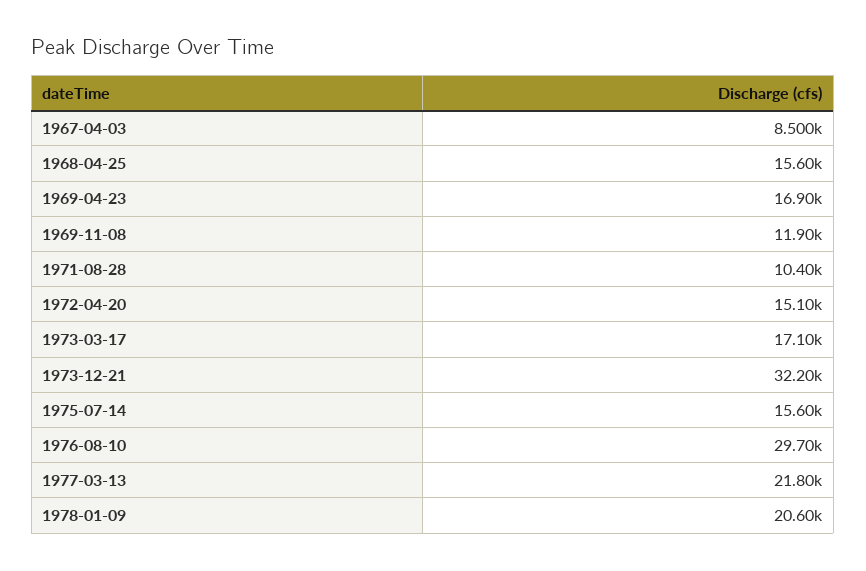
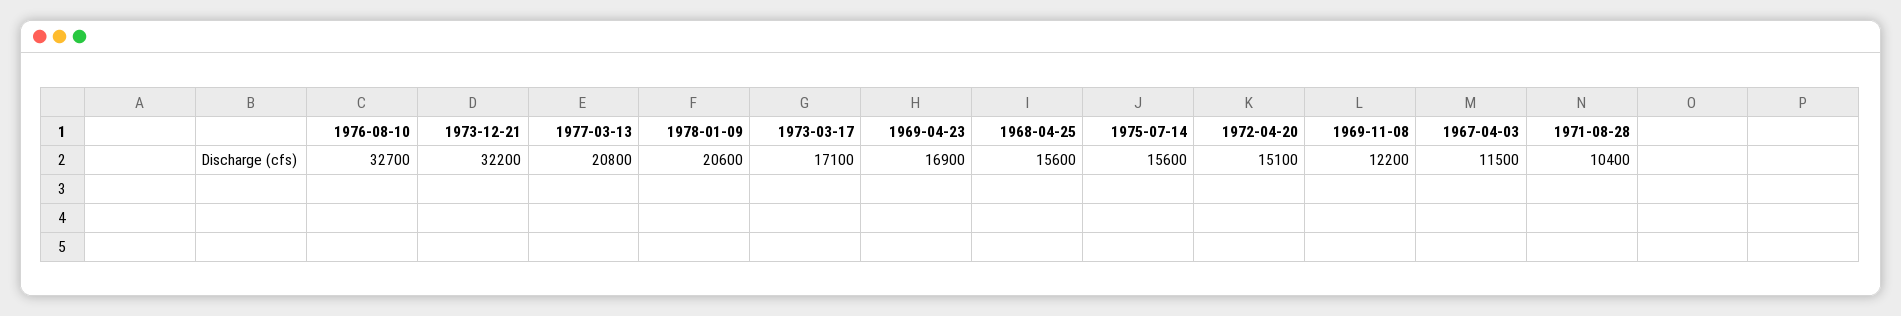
  {
-   "1967-04-03": 8500,
+   "1967-04-03": 11500,
    "1968-04-25": 15600,
    "1969-04-23": 16900,
-   "1969-11-08": 11900,
+   "1969-11-08": 12200,
    "1971-08-28": 10400,
    "1972-04-20": 15100,
    "1973-03-17": 17100,
    "1973-12-21": 32200,
    "1975-07-14": 15600,
-   "1976-08-10": 29700,
+   "1976-08-10": 32700,
-   "1977-03-13": 21800,
+   "1977-03-13": 20800,
    "1978-01-09": 20600
  }

